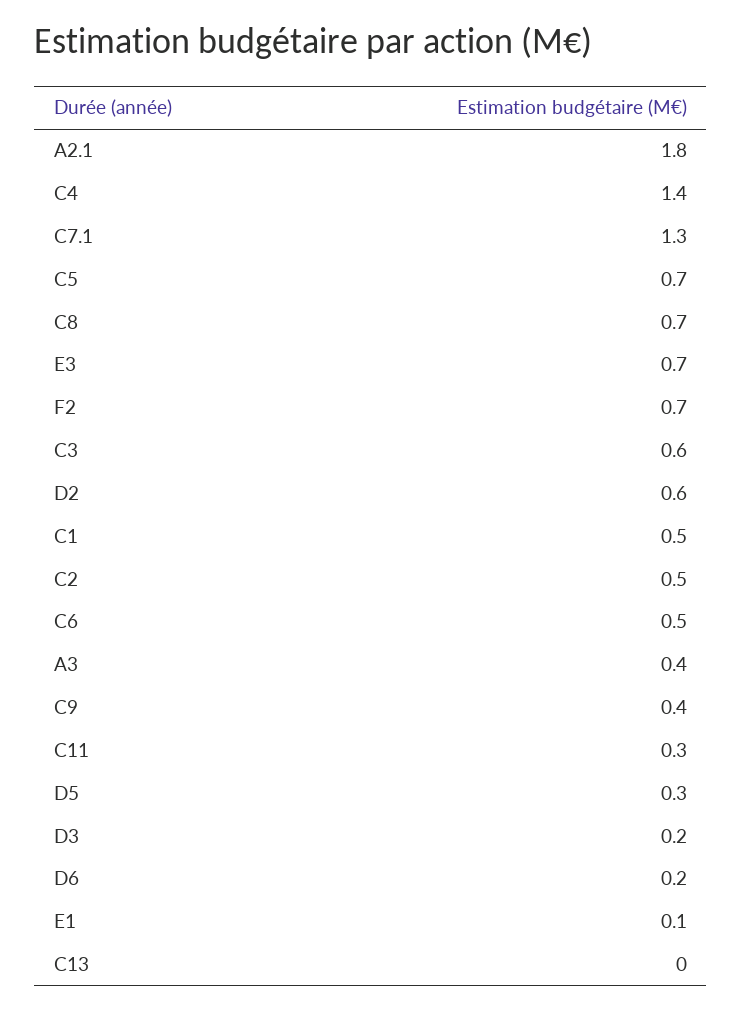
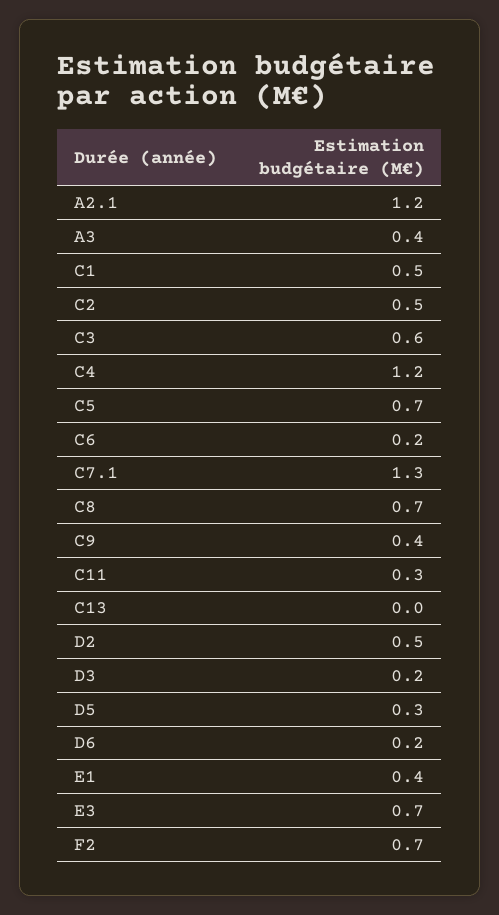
  {
-   "A2.1": 1.8,
+   "A2.1": 1.2,
-   "C4": 1.4,
+   "C4": 1.2,
    "C7.1": 1.3,
    "C5": 0.7,
    "C8": 0.7,
    "E3": 0.7,
    "F2": 0.7,
    "C3": 0.6,
-   "D2": 0.6,
+   "D2": 0.5,
    "C1": 0.5,
    "C2": 0.5,
-   "C6": 0.5,
+   "C6": 0.2,
    "A3": 0.4,
    "C9": 0.4,
    "C11": 0.3,
    "D5": 0.3,
    "D3": 0.2,
    "D6": 0.2,
-   "E1": 0.1,
+   "E1": 0.4,
    "C13": 0
  }

